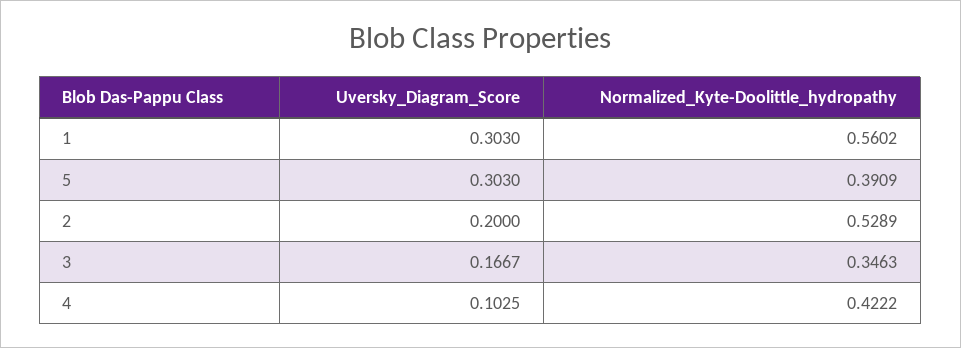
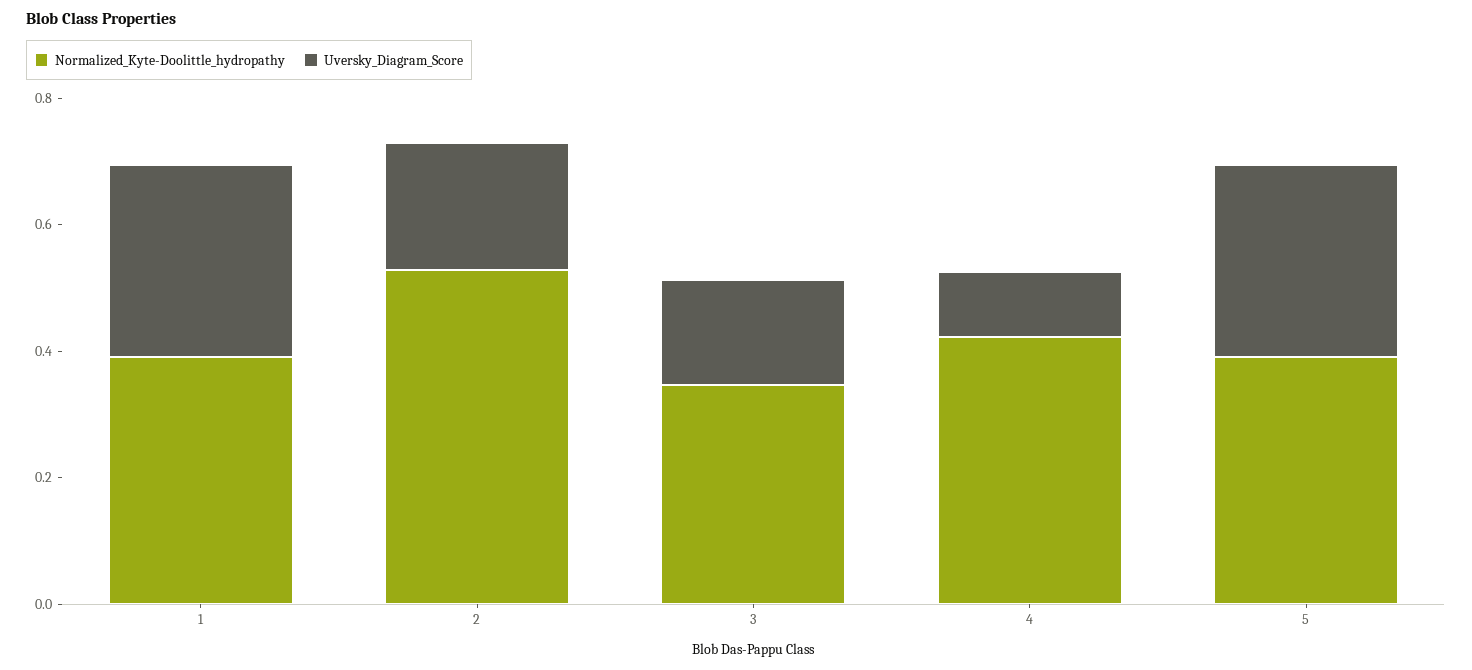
  {
    "Uversky_Diagram_Score": {
      "1": 0.303,
      "5": 0.303,
      "2": 0.2,
      "3": 0.1667,
      "4": 0.1025
    },
    "Normalized_Kyte-Doolittle_hydropathy": {
-     "1": 0.5602,
+     "1": 0.4,
      "5": 0.3909,
      "2": 0.5289,
      "3": 0.3463,
      "4": 0.4222
    }
  }

